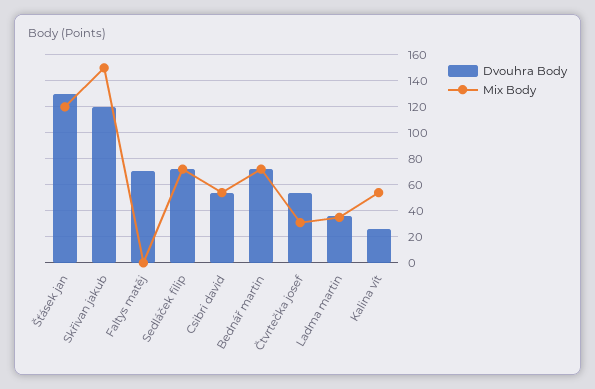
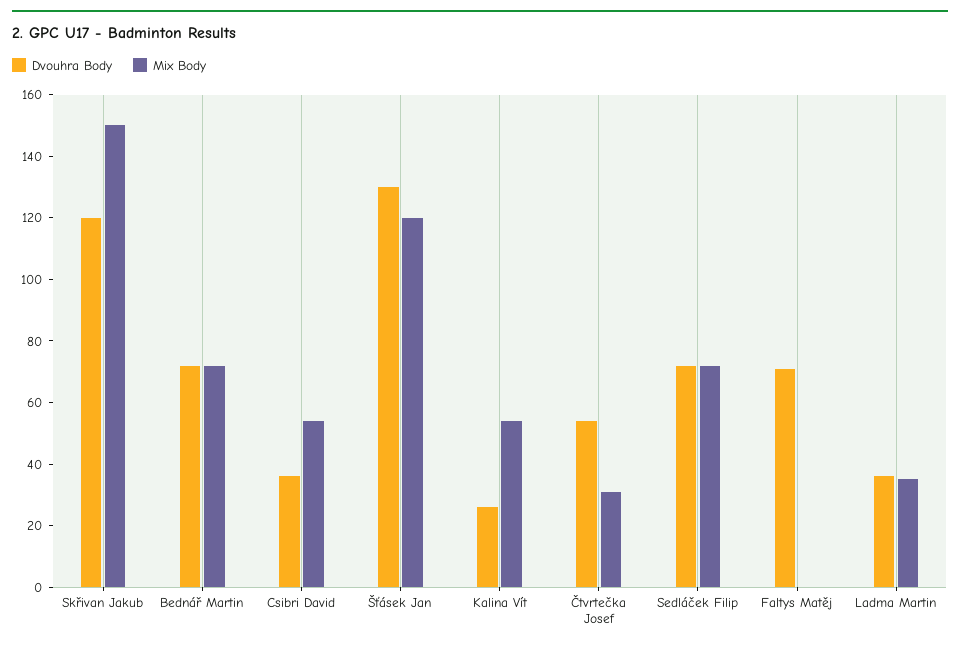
  {
    "Dvouhra Body": {
      "Šťásek jan": 130,
      "Skřivan jakub": 120,
      "Faltys matěj": 70,
      "Sedláček filip": 70,
-     "Csibri david": 55,
+     "Csibri david": 35,
      "Bednář martin": 70,
      "Čtvrtečka josef": 55,
      "Ladma martin": 35,
      "Kalina vít": 25
    },
    "Mix Body": {
      "Šťásek jan": 120,
      "Skřivan jakub": 150,
      "Faltys matěj": 0,
      "Sedláček filip": 70,
      "Csibri david": 55,
      "Bednář martin": 70,
      "Čtvrtečka josef": 30,
      "Ladma martin": 35,
      "Kalina vít": 55
    }
  }

